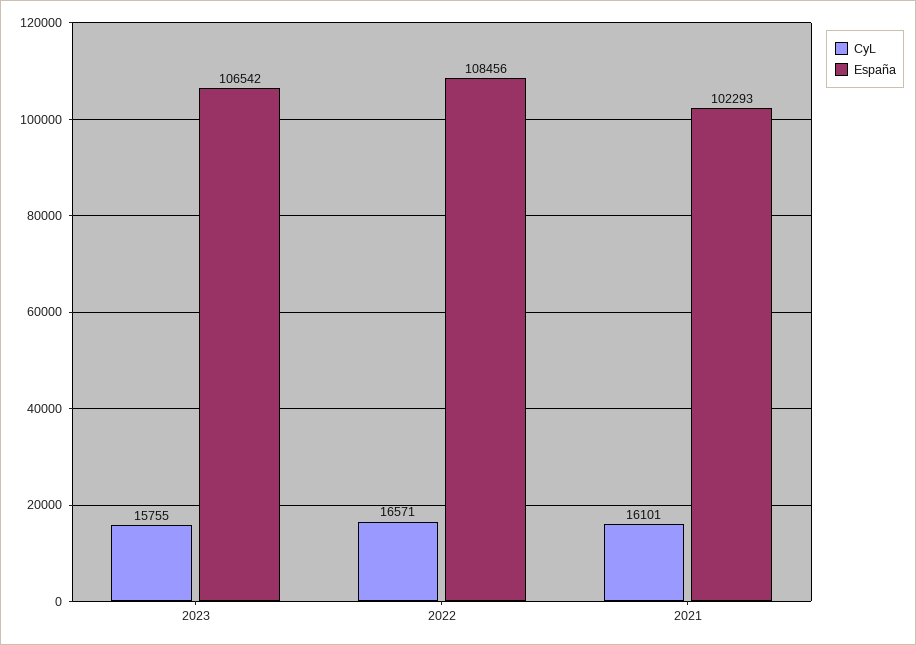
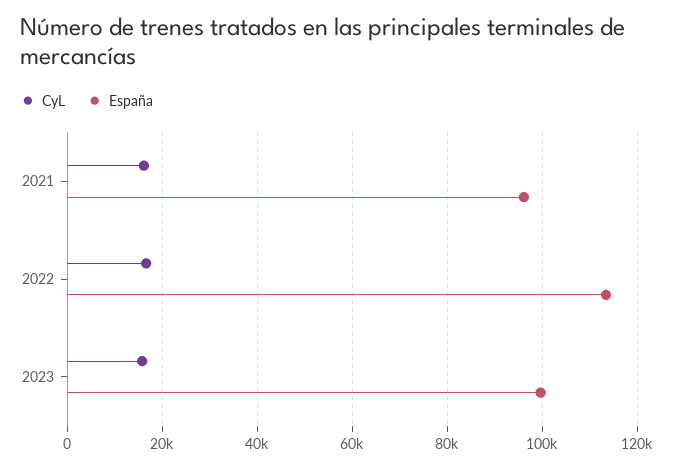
  {
    "CyL": {
      "2023": 15755,
      "2022": 16571,
      "2021": 16101
    },
    "España": {
-     "2023": 106542,
+     "2023": 100000,
-     "2022": 108456,
+     "2022": 114000,
-     "2021": 102293
+     "2021": 96000
    }
  }

